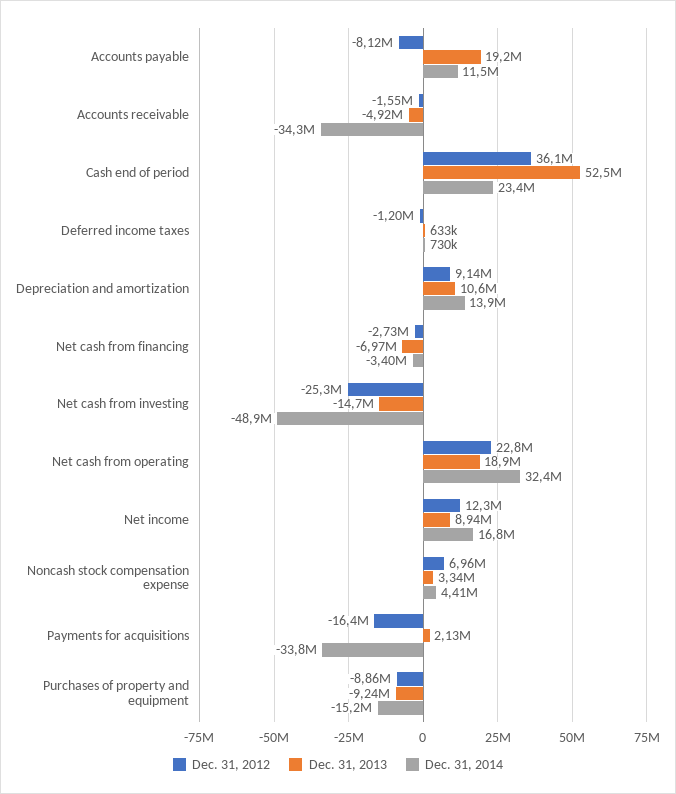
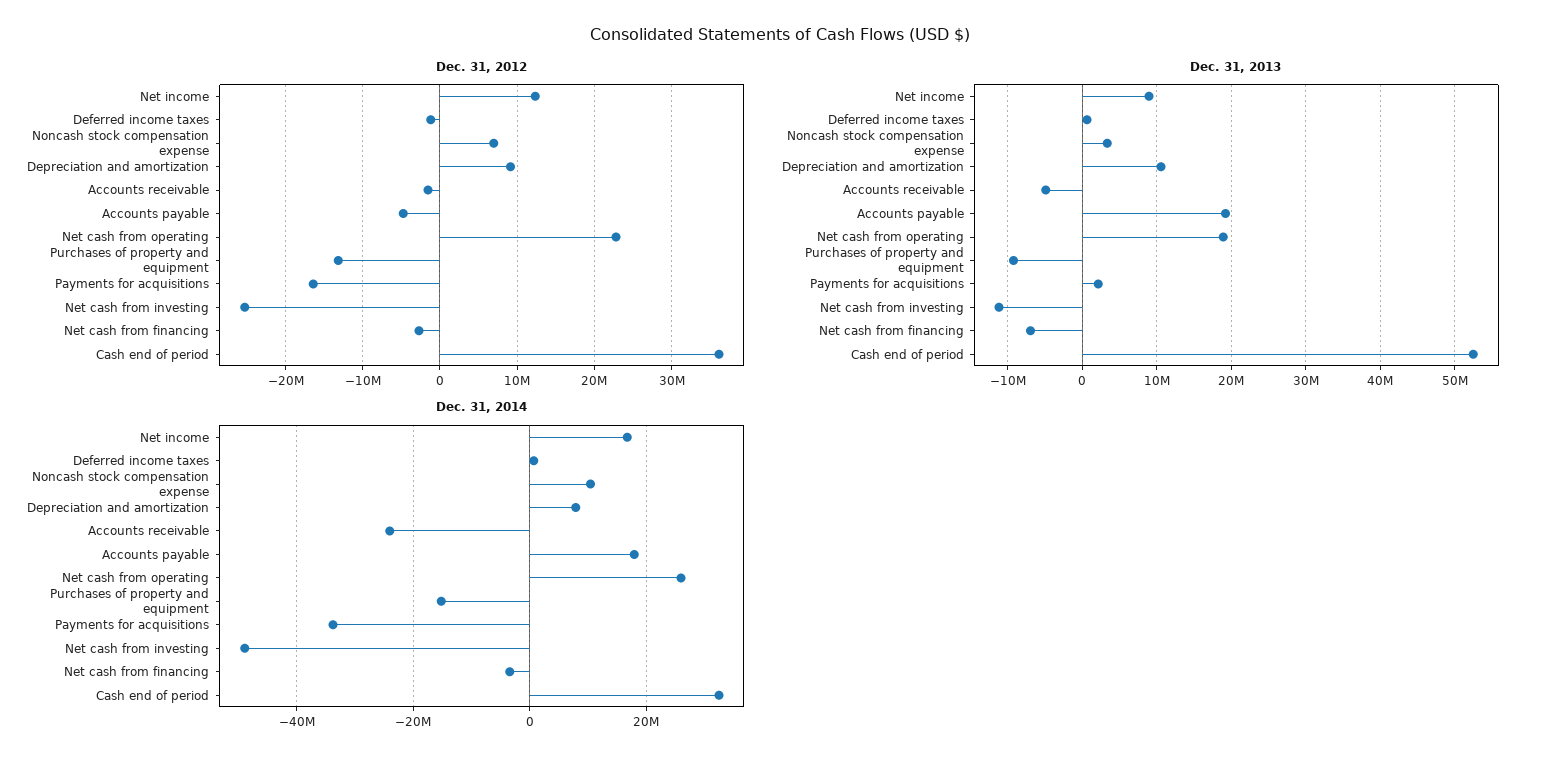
  {
    "Dec. 31, 2012": {
-     "Accounts payable": -8120000,
+     "Accounts payable": -5000000,
      "Accounts receivable": -1550000,
      "Cash end of period": 36100000,
      "Deferred income taxes": -1200000,
      "Depreciation and amortization": 9140000,
      "Net cash from financing": -2730000,
      "Net cash from investing": -25300000,
      "Net cash from operating": 22800000,
      "Net income": 12300000,
      "Noncash stock compensation expense": 6960000,
      "Payments for acquisitions": -16400000,
-     "Purchases of property and equipment": -8860000
+     "Purchases of property and equipment": -13000000
    },
    "Dec. 31, 2013": {
      "Accounts payable": 19200000,
      "Accounts receivable": -4920000,
      "Cash end of period": 52500000,
      "Deferred income taxes": 633000,
      "Depreciation and amortization": 10600000,
      "Net cash from financing": -6970000,
-     "Net cash from investing": -14700000,
+     "Net cash from investing": -11000000,
      "Net cash from operating": 18900000,
      "Net income": 8940000,
      "Noncash stock compensation expense": 3340000,
      "Payments for acquisitions": 2130000,
      "Purchases of property and equipment": -9240000
    },
    "Dec. 31, 2014": {
-     "Accounts payable": 11500000,
+     "Accounts payable": 18000000,
-     "Accounts receivable": -34300000,
+     "Accounts receivable": -24000000,
-     "Cash end of period": 23400000,
+     "Cash end of period": 32000000,
      "Deferred income taxes": 730000,
-     "Depreciation and amortization": 13900000,
+     "Depreciation and amortization": 8000000,
      "Net cash from financing": -3400000,
      "Net cash from investing": -48900000,
-     "Net cash from operating": 32400000,
+     "Net cash from operating": 26000000,
      "Net income": 16800000,
-     "Noncash stock compensation expense": 4410000,
+     "Noncash stock compensation expense": 10000000,
      "Payments for acquisitions": -33800000,
      "Purchases of property and equipment": -15200000
    }
  }

